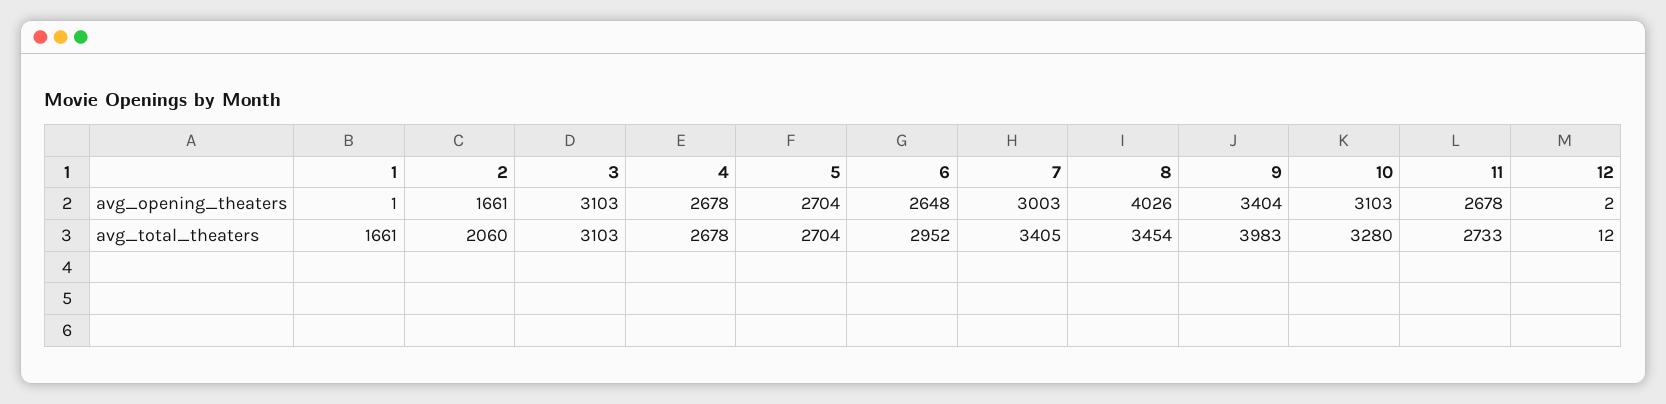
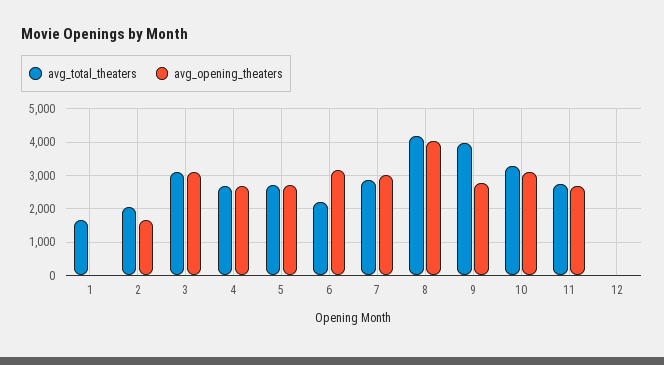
  {
    "avg_opening_theaters": {
      "1": 1,
      "2": 1661,
      "3": 3103,
      "4": 2678,
      "5": 2704,
-     "6": 2648,
+     "6": 3200,
      "7": 3003,
      "8": 4026,
-     "9": 3404,
+     "9": 2800,
      "10": 3103,
      "11": 2678,
      "12": 2
    },
    "avg_total_theaters": {
      "1": 1661,
      "2": 2060,
      "3": 3103,
      "4": 2678,
      "5": 2704,
-     "6": 2952,
+     "6": 2200,
-     "7": 3405,
+     "7": 2800,
-     "8": 3454,
+     "8": 4200,
      "9": 3983,
      "10": 3280,
      "11": 2733,
      "12": 12
    }
  }

